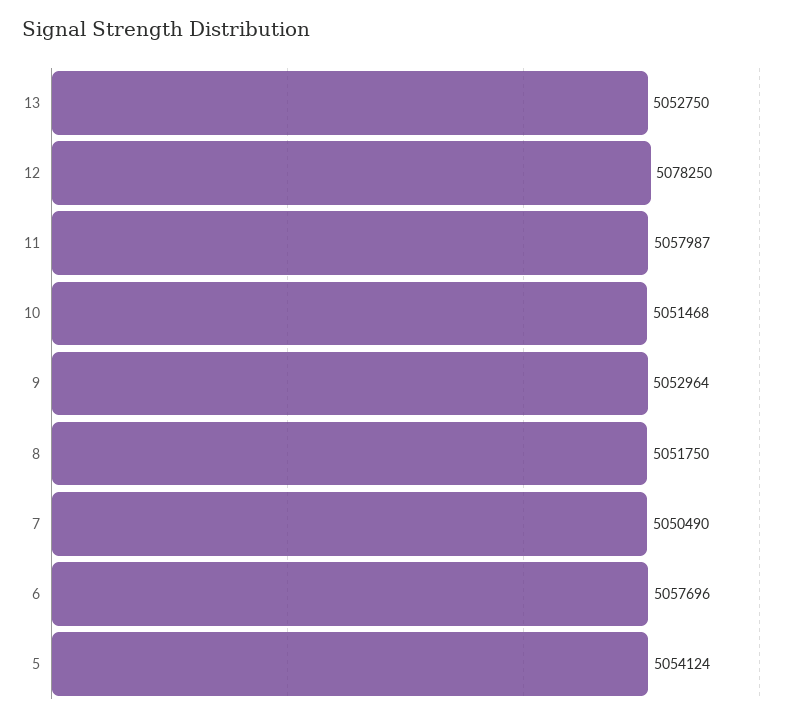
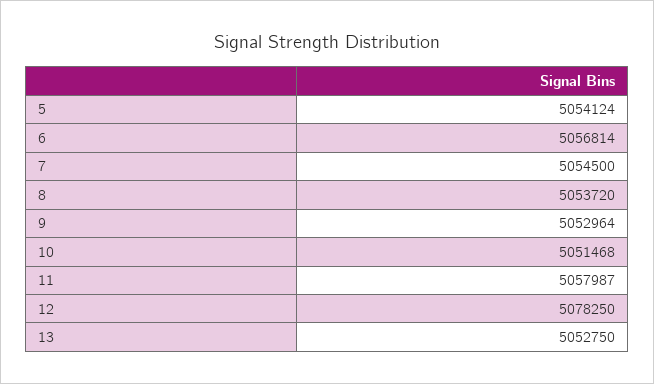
  {
    "13": 5052750,
    "12": 5078250,
    "11": 5057987,
    "10": 5051468,
    "9": 5052964,
-   "8": 5051750,
+   "8": 5053720,
-   "7": 5050490,
+   "7": 5054500,
-   "6": 5057696,
+   "6": 5056814,
    "5": 5054124
  }

